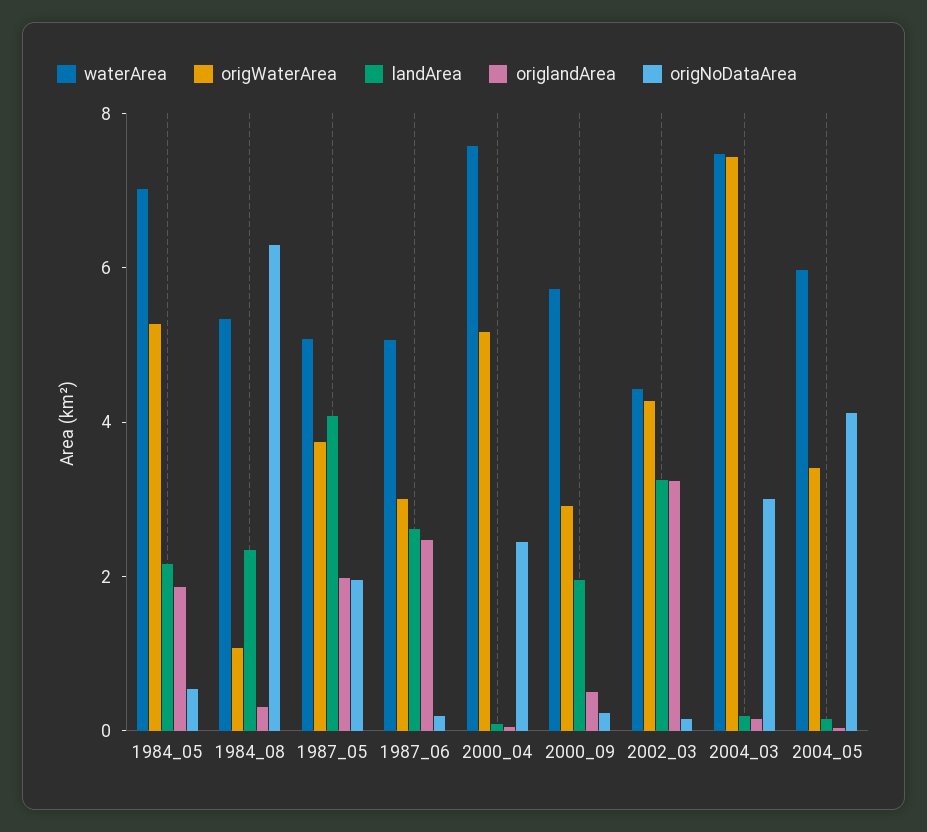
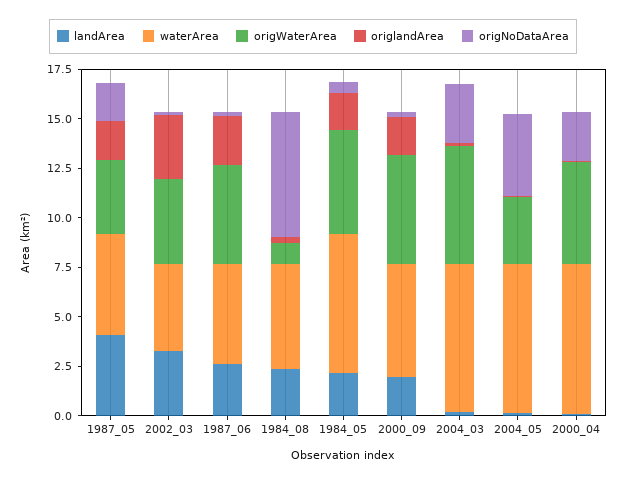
  {
    "waterArea": {
      "1984_05": 7,
      "1984_08": 5.5,
      "1987_05": 5,
      "1987_06": 5,
      "2000_04": 7.5,
      "2000_09": 5.5,
      "2002_03": 4.5,
      "2004_03": 7.5,
-     "2004_05": 6
+     "2004_05": 7.5
    },
    "origWaterArea": {
      "1984_05": 5.5,
      "1984_08": 1,
      "1987_05": 3.5,
-     "1987_06": 3,
+     "1987_06": 5,
      "2000_04": 5,
-     "2000_09": 3,
+     "2000_09": 5.5,
      "2002_03": 4.5,
-     "2004_03": 7.5,
+     "2004_03": 6,
      "2004_05": 3.5
    },
    "landArea": {
      "1984_05": 2,
      "1984_08": 2.5,
      "1987_05": 4,
      "1987_06": 2.5,
      "2000_04": 0,
      "2000_09": 2,
      "2002_03": 3.5,
      "2004_03": 0,
      "2004_05": 0
    },
    "origlandArea": {
      "1984_05": 2,
      "1984_08": 0.5,
      "1987_05": 2,
      "1987_06": 2.5,
      "2000_04": 0,
-     "2000_09": 0.5,
+     "2000_09": 2,
      "2002_03": 3,
      "2004_03": 0,
      "2004_05": 0
    },
    "origNoDataArea": {
      "1984_05": 0.5,
      "1984_08": 6.5,
      "1987_05": 2,
      "1987_06": 0,
      "2000_04": 2.5,
      "2000_09": 0,
      "2002_03": 0,
      "2004_03": 3,
      "2004_05": 4
    }
  }

